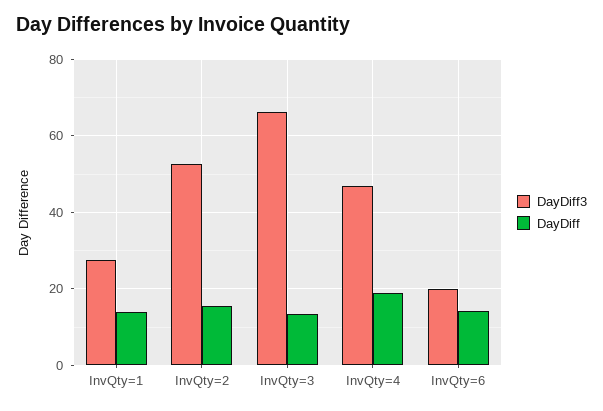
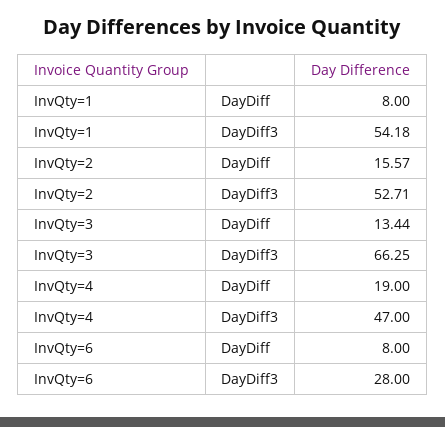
  {
    "DayDiff3": {
-     "InvQty=1": 28,
+     "InvQty=1": 54.18,
      "InvQty=2": 52.71,
      "InvQty=3": 66.25,
      "InvQty=4": 47,
-     "InvQty=6": 20
+     "InvQty=6": 28
    },
    "DayDiff": {
-     "InvQty=1": 14,
+     "InvQty=1": 8,
      "InvQty=2": 15.57,
      "InvQty=3": 13.44,
      "InvQty=4": 19,
-     "InvQty=6": 14
+     "InvQty=6": 8
    }
  }

